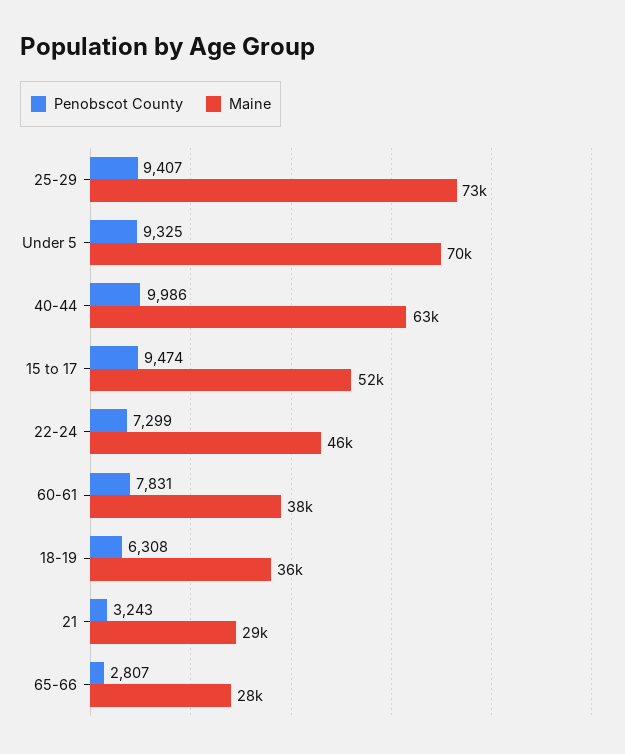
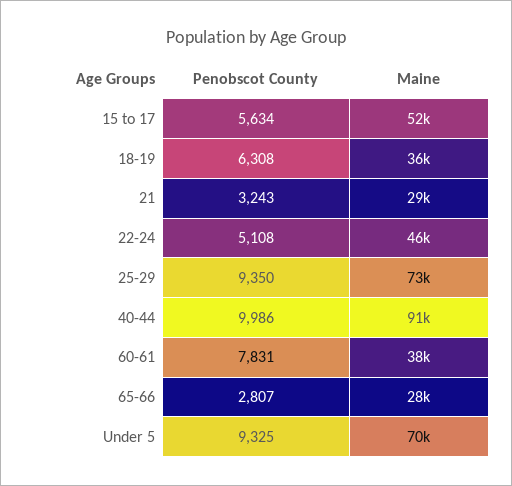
  {
    "Penobscot County": {
-     "25-29": 9407,
+     "25-29": 9350,
      "Under 5": 9325,
      "40-44": 9986,
-     "15 to 17": 9474,
+     "15 to 17": 5634,
-     "22-24": 7299,
+     "22-24": 5108,
      "60-61": 7831,
      "18-19": 6308,
      "21": 3243,
      "65-66": 2807
    },
    "Maine": {
      "25-29": 73000,
      "Under 5": 70000,
-     "40-44": 63000,
+     "40-44": 91000,
      "15 to 17": 52000,
      "22-24": 46000,
      "60-61": 38000,
      "18-19": 36000,
      "21": 29000,
      "65-66": 28000
    }
  }

